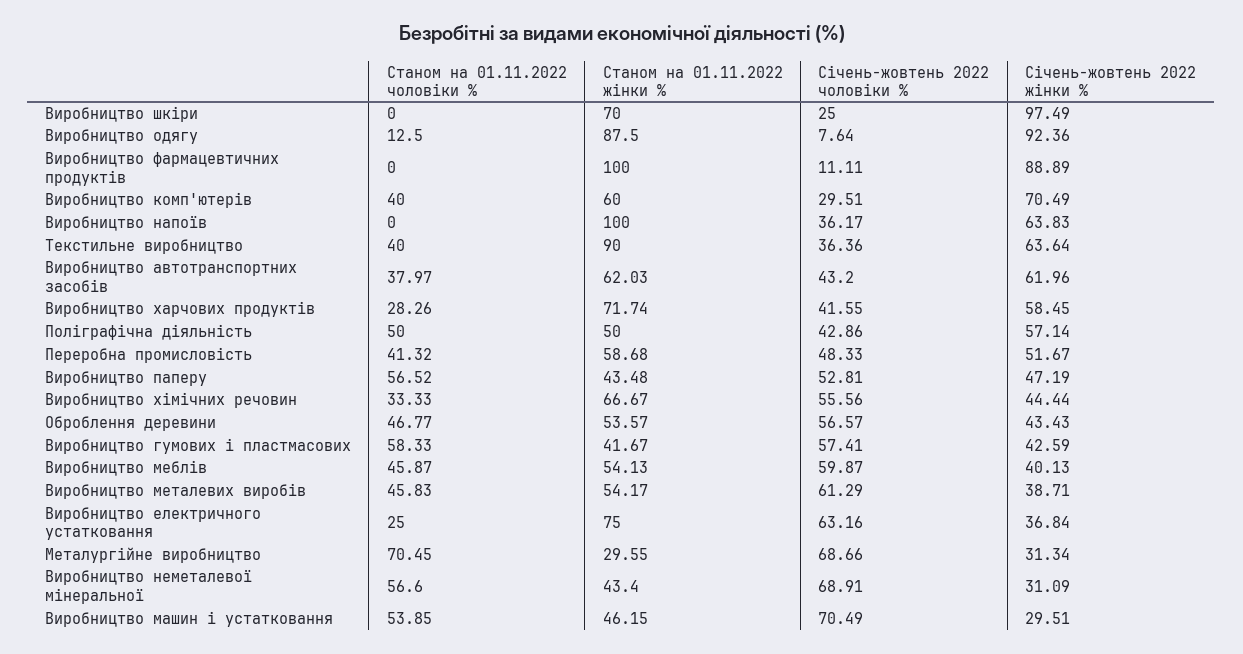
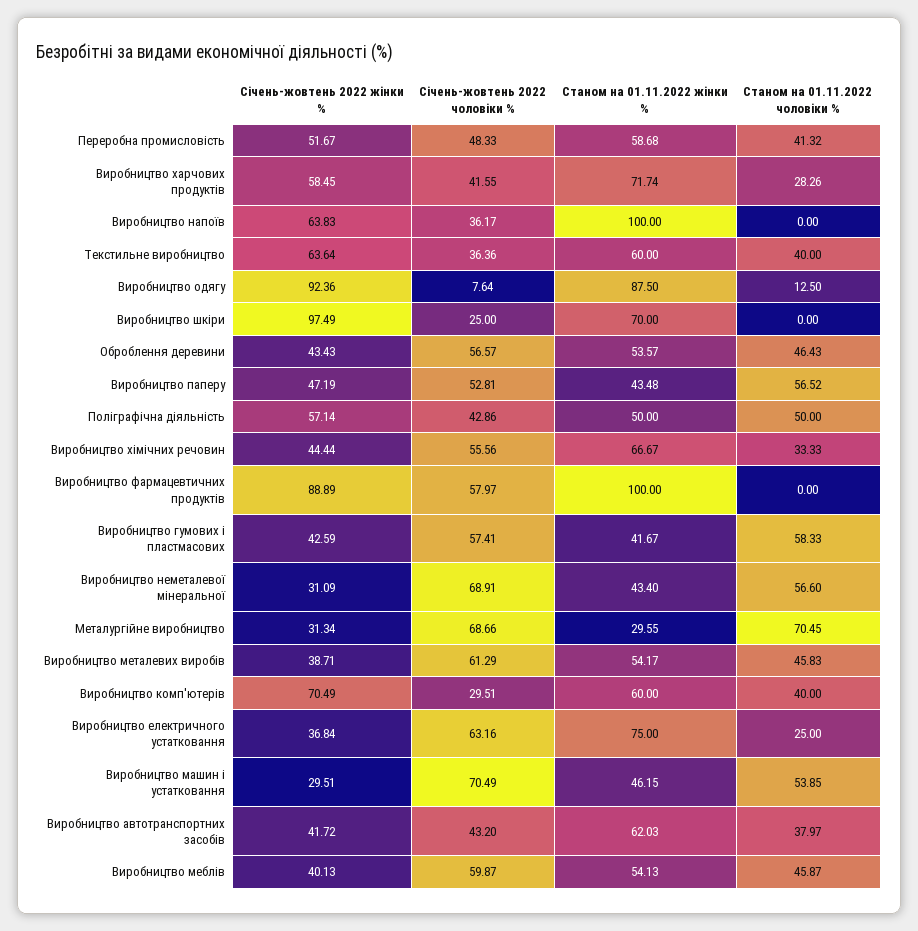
  {
    "Станом на 01.11.2022 чоловіки %": {
      "Виробництво шкіри": 0,
      "Виробництво одягу": 12.5,
      "Виробництво фармацевтичних продуктів": 0,
      "Виробництво комп'ютерів": 40,
      "Виробництво напоїв": 0,
      "Текстильне виробництво": 40,
      "Виробництво автотранспортних засобів": 37.97,
      "Виробництво харчових продуктів": 28.26,
      "Поліграфічна діяльність": 50,
      "Переробна промисловість": 41.32,
      "Виробництво паперу": 56.52,
      "Виробництво хімічних речовин": 33.33,
-     "Оброблення деревини": 46.77,
+     "Оброблення деревини": 46.43,
      "Виробництво гумових і пластмасових": 58.33,
      "Виробництво меблів": 45.87,
      "Виробництво металевих виробів": 45.83,
      "Виробництво електричного устатковання": 25,
      "Металургійне виробництво": 70.45,
      "Виробництво неметалевої мінеральної": 56.6,
      "Виробництво машин і устатковання": 53.85
    },
    "Станом на 01.11.2022 жінки %": {
      "Виробництво шкіри": 70,
      "Виробництво одягу": 87.5,
      "Виробництво фармацевтичних продуктів": 100,
      "Виробництво комп'ютерів": 60,
      "Виробництво напоїв": 100,
-     "Текстильне виробництво": 90,
+     "Текстильне виробництво": 60,
      "Виробництво автотранспортних засобів": 62.03,
      "Виробництво харчових продуктів": 71.74,
      "Поліграфічна діяльність": 50,
      "Переробна промисловість": 58.68,
      "Виробництво паперу": 43.48,
      "Виробництво хімічних речовин": 66.67,
      "Оброблення деревини": 53.57,
      "Виробництво гумових і пластмасових": 41.67,
      "Виробництво меблів": 54.13,
      "Виробництво металевих виробів": 54.17,
      "Виробництво електричного устатковання": 75,
      "Металургійне виробництво": 29.55,
      "Виробництво неметалевої мінеральної": 43.4,
      "Виробництво машин і устатковання": 46.15
    },
    "Січень-жовтень 2022 чоловіки %": {
      "Виробництво шкіри": 25,
      "Виробництво одягу": 7.64,
-     "Виробництво фармацевтичних продуктів": 11.11,
+     "Виробництво фармацевтичних продуктів": 57.97,
      "Виробництво комп'ютерів": 29.51,
      "Виробництво напоїв": 36.17,
      "Текстильне виробництво": 36.36,
      "Виробництво автотранспортних засобів": 43.2,
      "Виробництво харчових продуктів": 41.55,
      "Поліграфічна діяльність": 42.86,
      "Переробна промисловість": 48.33,
      "Виробництво паперу": 52.81,
      "Виробництво хімічних речовин": 55.56,
      "Оброблення деревини": 56.57,
      "Виробництво гумових і пластмасових": 57.41,
      "Виробництво меблів": 59.87,
      "Виробництво металевих виробів": 61.29,
      "Виробництво електричного устатковання": 63.16,
      "Металургійне виробництво": 68.66,
      "Виробництво неметалевої мінеральної": 68.91,
      "Виробництво машин і устатковання": 70.49
    },
    "Січень-жовтень 2022 жінки %": {
      "Виробництво шкіри": 97.49,
      "Виробництво одягу": 92.36,
      "Виробництво фармацевтичних продуктів": 88.89,
      "Виробництво комп'ютерів": 70.49,
      "Виробництво напоїв": 63.83,
      "Текстильне виробництво": 63.64,
-     "Виробництво автотранспортних засобів": 61.96,
+     "Виробництво автотранспортних засобів": 41.72,
      "Виробництво харчових продуктів": 58.45,
      "Поліграфічна діяльність": 57.14,
      "Переробна промисловість": 51.67,
      "Виробництво паперу": 47.19,
      "Виробництво хімічних речовин": 44.44,
      "Оброблення деревини": 43.43,
      "Виробництво гумових і пластмасових": 42.59,
      "Виробництво меблів": 40.13,
      "Виробництво металевих виробів": 38.71,
      "Виробництво електричного устатковання": 36.84,
      "Металургійне виробництво": 31.34,
      "Виробництво неметалевої мінеральної": 31.09,
      "Виробництво машин і устатковання": 29.51
    }
  }

